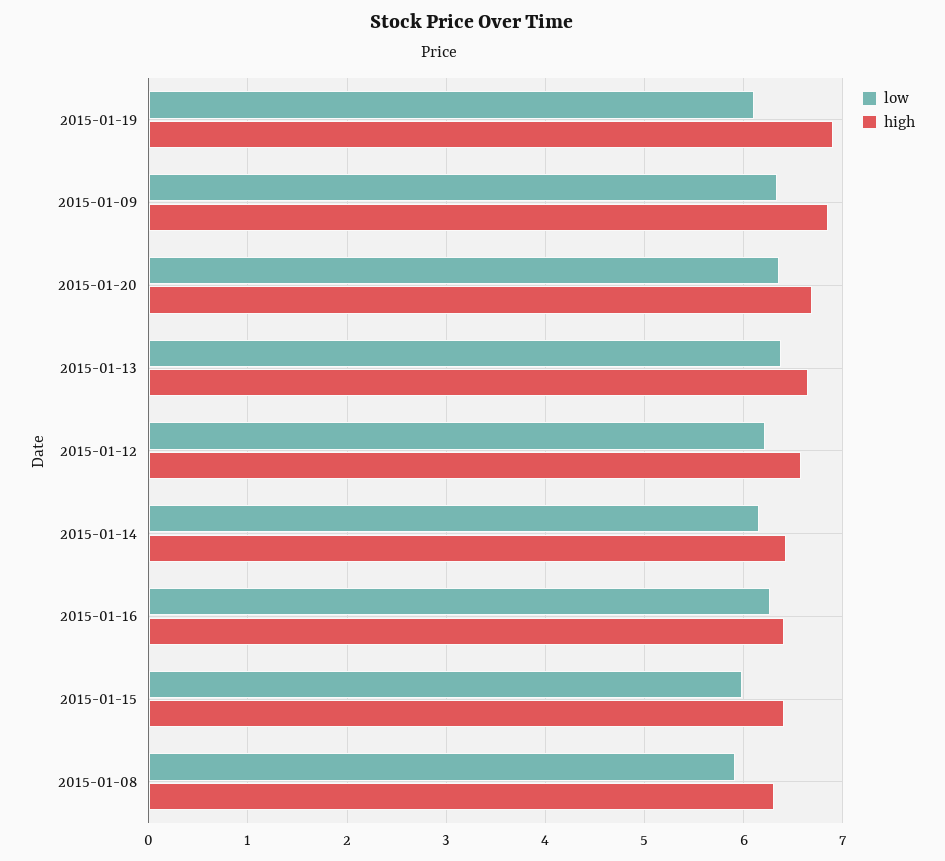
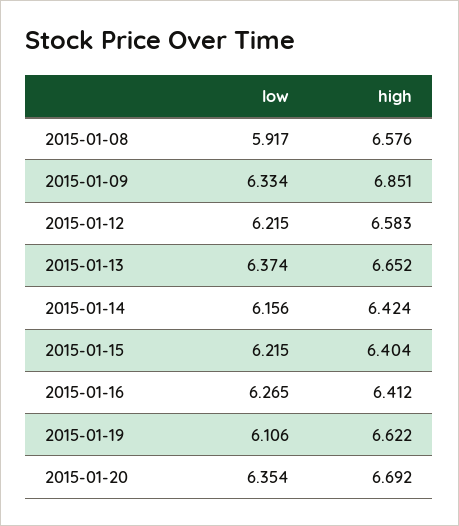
  {
    "low": {
      "2015-01-19": 6.106,
      "2015-01-09": 6.334,
      "2015-01-20": 6.354,
      "2015-01-13": 6.374,
      "2015-01-12": 6.215,
      "2015-01-14": 6.156,
      "2015-01-16": 6.265,
-     "2015-01-15": 6,
+     "2015-01-15": 6.215,
      "2015-01-08": 5.917
    },
    "high": {
-     "2015-01-19": 6.9,
+     "2015-01-19": 6.622,
      "2015-01-09": 6.851,
      "2015-01-20": 6.692,
      "2015-01-13": 6.652,
      "2015-01-12": 6.583,
      "2015-01-14": 6.424,
      "2015-01-16": 6.412,
      "2015-01-15": 6.404,
-     "2015-01-08": 6.3
+     "2015-01-08": 6.576
    }
  }

